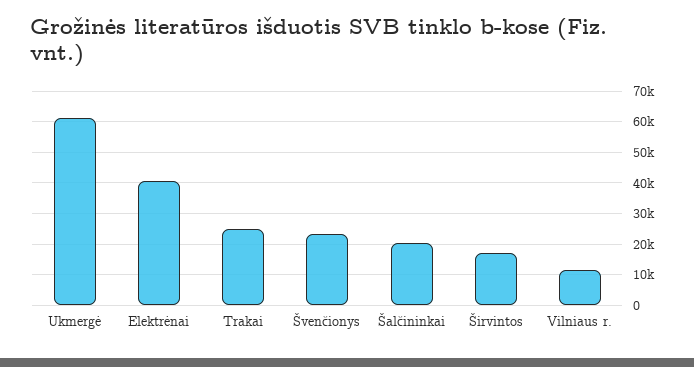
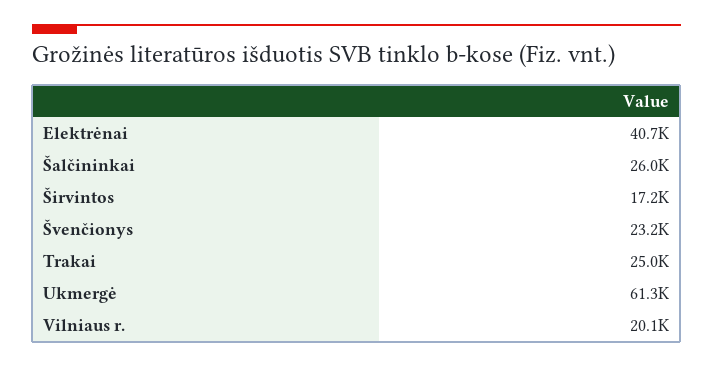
  {
    "Ukmergė": 61300,
    "Elektrėnai": 40700,
    "Trakai": 25000,
    "Švenčionys": 23200,
-   "Šalčininkai": 20000,
+   "Šalčininkai": 26000,
    "Širvintos": 17200,
-   "Vilniaus r.": 12000
+   "Vilniaus r.": 20100
  }

